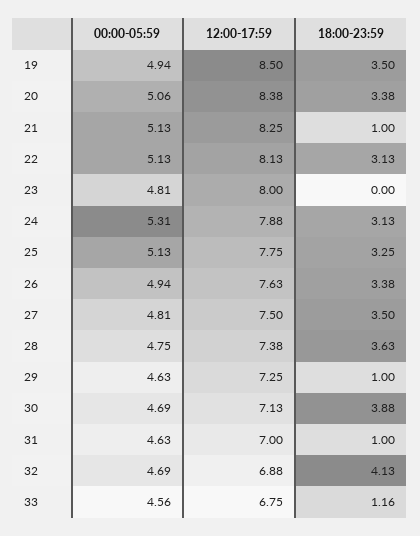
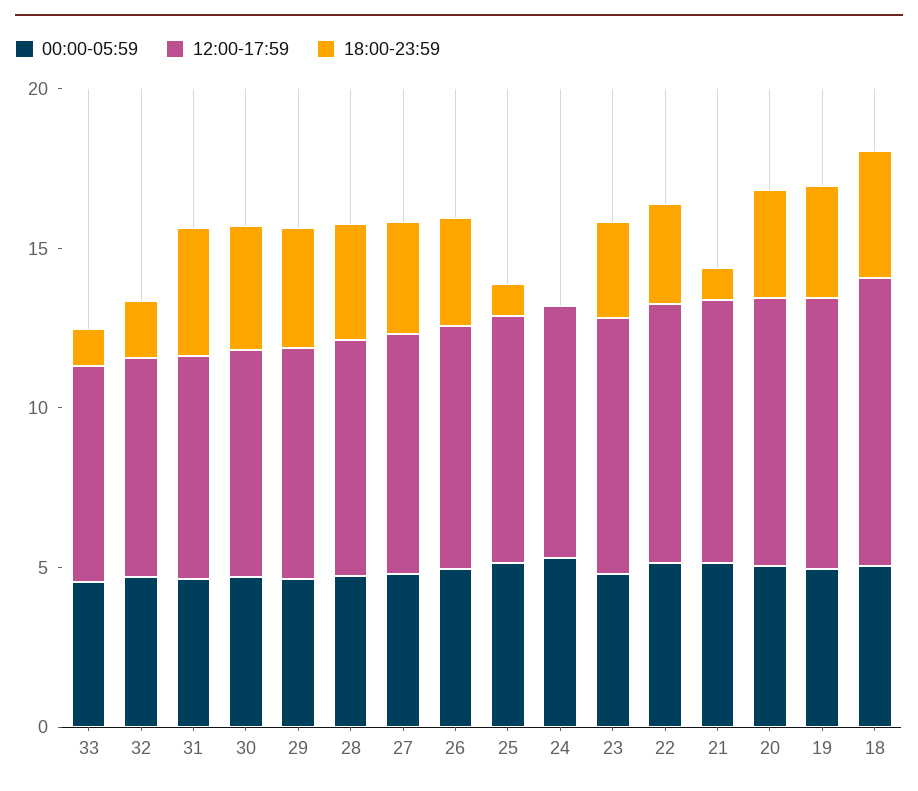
  {
    "00:00-05:59": {
      "19": 4.94,
      "20": 5.06,
      "21": 5.13,
      "22": 5.13,
      "23": 4.81,
      "24": 5.31,
      "25": 5.13,
      "26": 4.94,
      "27": 4.81,
      "28": 4.75,
      "29": 4.63,
      "30": 4.69,
      "31": 4.63,
      "32": 4.69,
-     "33": 4.56
+     "33": 4.56,
+     "18": 5
    },
    "12:00-17:59": {
      "19": 8.5,
      "20": 8.38,
      "21": 8.25,
      "22": 8.13,
      "23": 8,
      "24": 7.88,
      "25": 7.75,
      "26": 7.63,
      "27": 7.5,
      "28": 7.38,
      "29": 7.25,
      "30": 7.13,
      "31": 7,
      "32": 6.88,
-     "33": 6.75
+     "33": 6.75,
+     "18": 9
    },
    "18:00-23:59": {
      "19": 3.5,
      "20": 3.38,
      "21": 1,
      "22": 3.13,
-     "23": 0,
+     "23": 3,
-     "24": 3.13,
+     "24": 0,
-     "25": 3.25,
+     "25": 1,
      "26": 3.38,
      "27": 3.5,
      "28": 3.63,
-     "29": 1,
+     "29": 4,
      "30": 3.88,
-     "31": 1,
+     "31": 4,
-     "32": 4.13,
+     "32": 2,
-     "33": 1.16
+     "33": 1.16,
+     "18": 4
    }
  }

